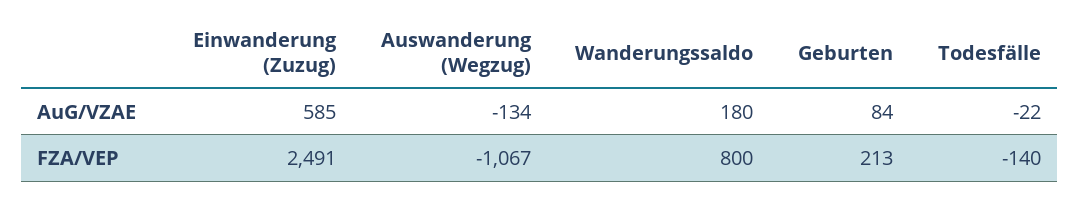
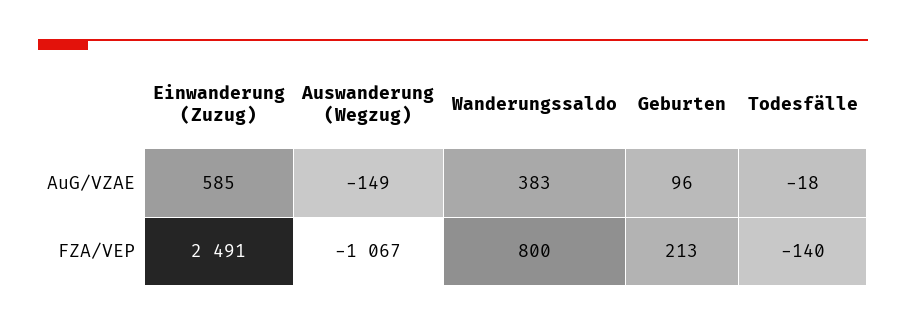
  {
    "Einwanderung (Zuzug)": {
      "AuG/VZAE": 585,
      "FZA/VEP": 2491
    },
    "Auswanderung (Wegzug)": {
-     "AuG/VZAE": -134,
+     "AuG/VZAE": -149,
      "FZA/VEP": -1067
    },
    "Wanderungssaldo": {
-     "AuG/VZAE": 180,
+     "AuG/VZAE": 383,
      "FZA/VEP": 800
    },
    "Geburten": {
-     "AuG/VZAE": 84,
+     "AuG/VZAE": 96,
      "FZA/VEP": 213
    },
    "Todesfälle": {
-     "AuG/VZAE": -22,
+     "AuG/VZAE": -18,
      "FZA/VEP": -140
    }
  }

